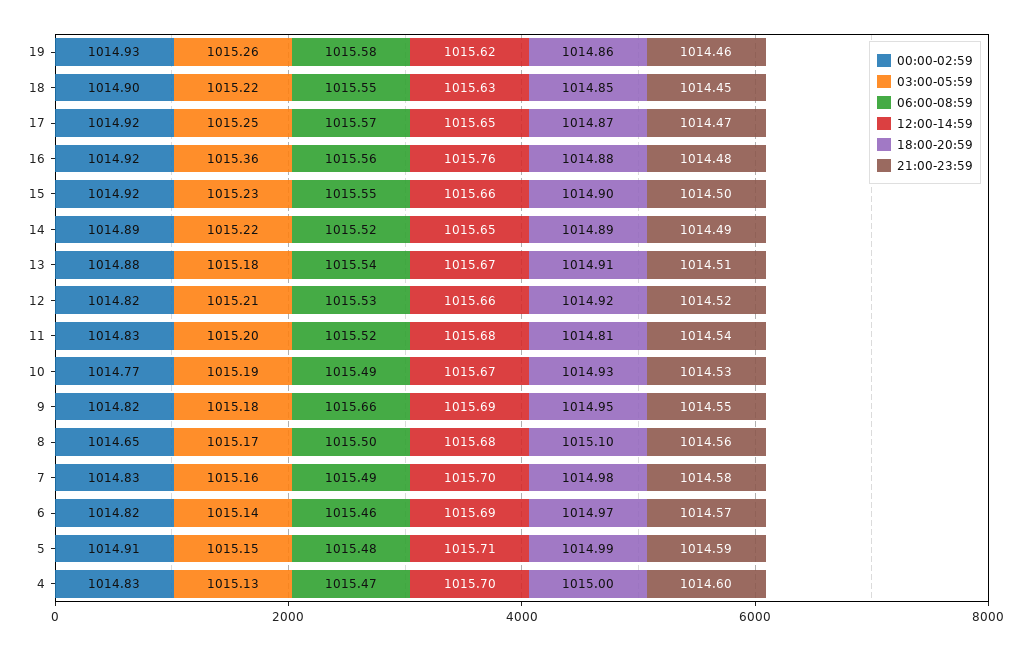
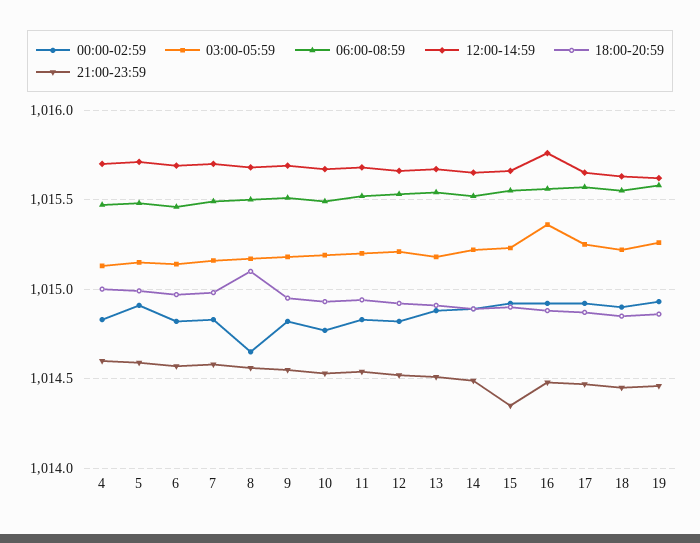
  {
    "00:00-02:59": {
      "19": 1014.93,
      "18": 1014.9,
      "17": 1014.92,
      "16": 1014.92,
      "15": 1014.92,
      "14": 1014.89,
      "13": 1014.88,
      "12": 1014.82,
      "11": 1014.83,
      "10": 1014.77,
      "9": 1014.82,
      "8": 1014.65,
      "7": 1014.83,
      "6": 1014.82,
      "5": 1014.91,
      "4": 1014.83
    },
    "03:00-05:59": {
      "19": 1015.26,
      "18": 1015.22,
      "17": 1015.25,
      "16": 1015.36,
      "15": 1015.23,
      "14": 1015.22,
      "13": 1015.18,
      "12": 1015.21,
      "11": 1015.2,
      "10": 1015.19,
      "9": 1015.18,
      "8": 1015.17,
      "7": 1015.16,
      "6": 1015.14,
      "5": 1015.15,
      "4": 1015.13
    },
    "06:00-08:59": {
      "19": 1015.58,
      "18": 1015.55,
      "17": 1015.57,
      "16": 1015.56,
      "15": 1015.55,
      "14": 1015.52,
      "13": 1015.54,
      "12": 1015.53,
      "11": 1015.52,
      "10": 1015.49,
-     "9": 1015.66,
+     "9": 1015.5,
      "8": 1015.5,
      "7": 1015.49,
      "6": 1015.46,
      "5": 1015.48,
      "4": 1015.47
    },
    "12:00-14:59": {
      "19": 1015.62,
      "18": 1015.63,
      "17": 1015.65,
      "16": 1015.76,
      "15": 1015.66,
      "14": 1015.65,
      "13": 1015.67,
      "12": 1015.66,
      "11": 1015.68,
      "10": 1015.67,
      "9": 1015.69,
      "8": 1015.68,
      "7": 1015.7,
      "6": 1015.69,
      "5": 1015.71,
      "4": 1015.7
    },
    "18:00-20:59": {
      "19": 1014.86,
      "18": 1014.85,
      "17": 1014.87,
      "16": 1014.88,
      "15": 1014.9,
      "14": 1014.89,
      "13": 1014.91,
      "12": 1014.92,
-     "11": 1014.81,
+     "11": 1014.95,
      "10": 1014.93,
      "9": 1014.95,
      "8": 1015.1,
      "7": 1014.98,
      "6": 1014.97,
      "5": 1014.99,
      "4": 1015
    },
    "21:00-23:59": {
      "19": 1014.46,
      "18": 1014.45,
      "17": 1014.47,
      "16": 1014.48,
-     "15": 1014.5,
+     "15": 1014.35,
      "14": 1014.49,
      "13": 1014.51,
      "12": 1014.52,
      "11": 1014.54,
      "10": 1014.53,
      "9": 1014.55,
      "8": 1014.56,
      "7": 1014.58,
      "6": 1014.57,
      "5": 1014.59,
      "4": 1014.6
    }
  }

